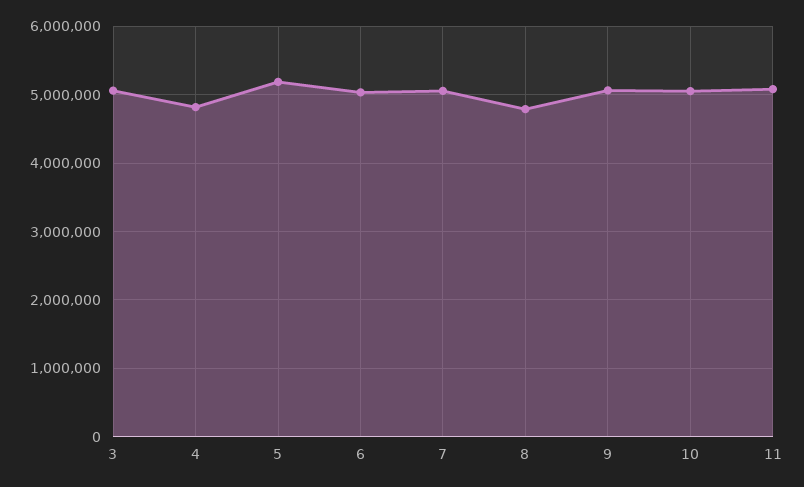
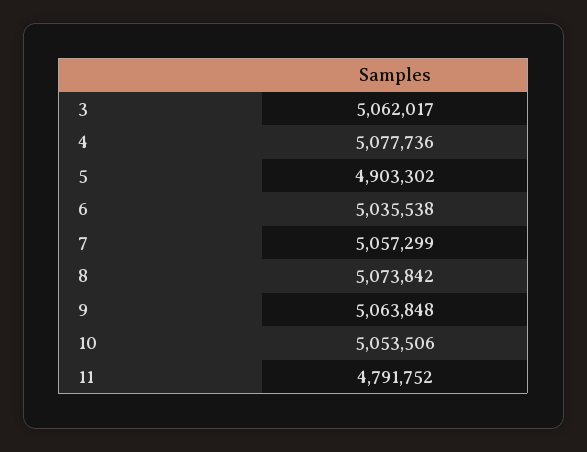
  {
    "3": 5062017,
-   "4": 4800000,
+   "4": 5077736,
-   "5": 5200000,
+   "5": 4903302,
    "6": 5035538,
    "7": 5057299,
-   "8": 4800000,
+   "8": 5073842,
    "9": 5063848,
    "10": 5053506,
-   "11": 5100000
+   "11": 4791752
  }

